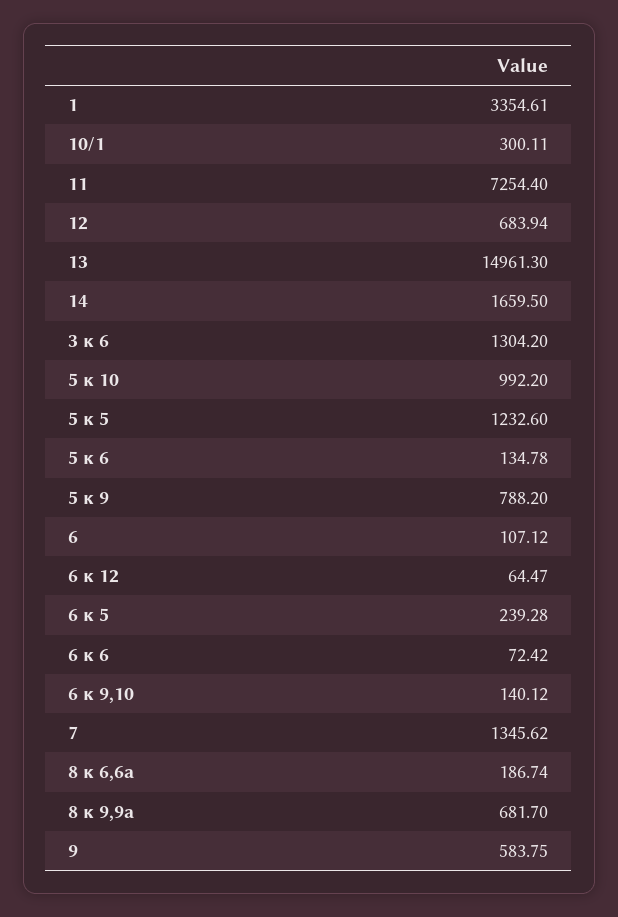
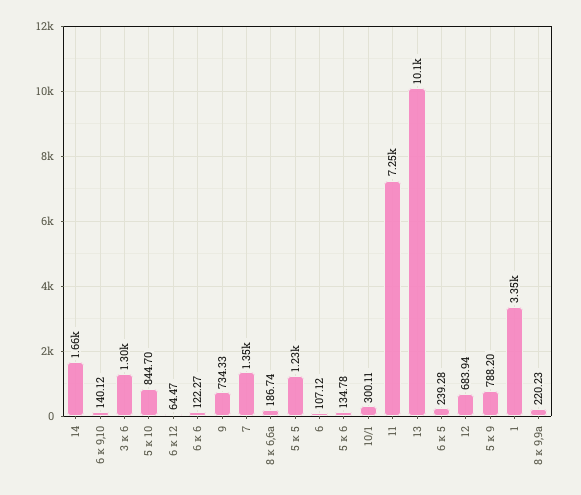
  {
    "1": 3354.61,
    "10/1": 300.11,
    "11": 7254.4,
    "12": 683.94,
-   "13": 14961.3,
+   "13": 10100,
    "14": 1659.5,
    "3 к 6": 1304.2,
-   "5 к 10": 992.2,
+   "5 к 10": 844.7,
    "5 к 5": 1232.6,
    "5 к 6": 134.78,
    "5 к 9": 788.2,
    "6": 107.12,
    "6 к 12": 64.47,
    "6 к 5": 239.28,
-   "6 к 6": 72.42,
+   "6 к 6": 122.27,
    "6 к 9,10": 140.12,
    "7": 1345.62,
    "8 к 6,6а": 186.74,
-   "8 к 9,9а": 681.7,
+   "8 к 9,9а": 220.23,
-   "9": 583.75
+   "9": 734.33
  }

